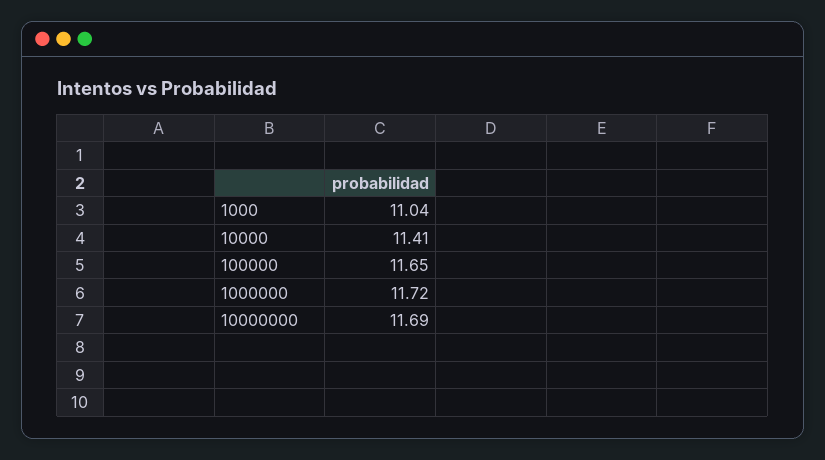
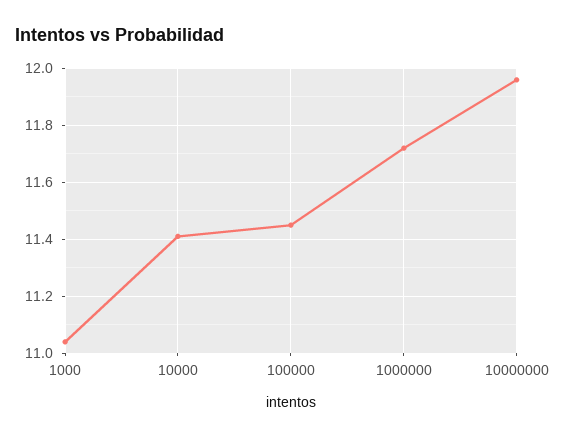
  {
    "1000": 11.04,
    "10000": 11.41,
-   "100000": 11.65,
+   "100000": 11.45,
    "1000000": 11.72,
-   "10000000": 11.69
+   "10000000": 11.95
  }

